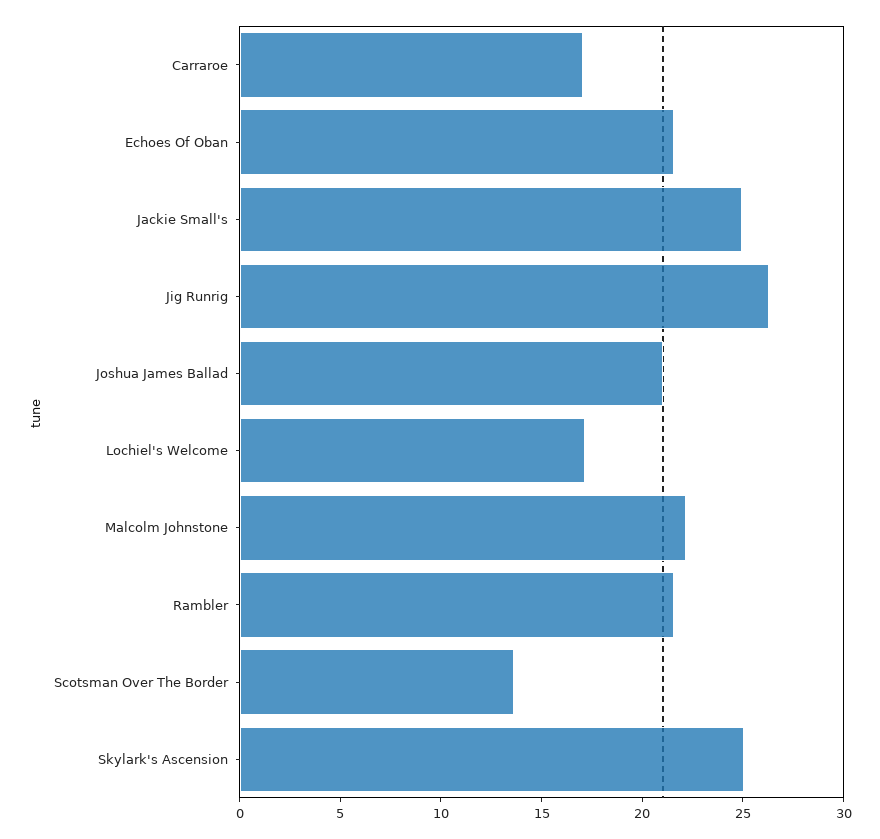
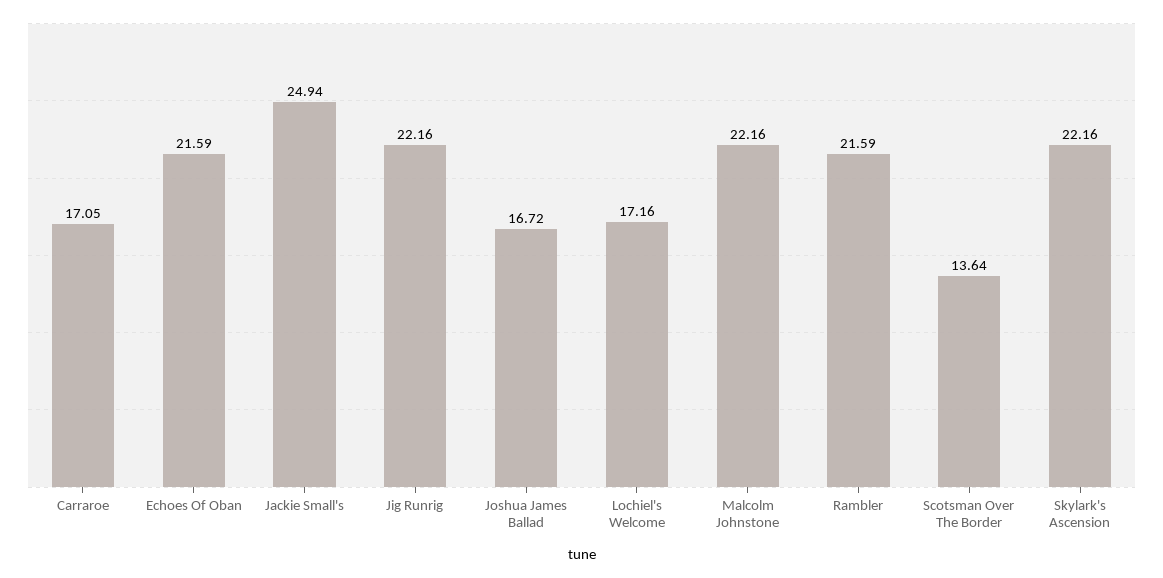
  {
    "Carraroe": 17.05,
    "Echoes Of Oban": 21.59,
    "Jackie Small's": 24.94,
-   "Jig Runrig": 26,
+   "Jig Runrig": 22.16,
-   "Joshua James Ballad": 21,
+   "Joshua James Ballad": 16.72,
    "Lochiel's Welcome": 17.16,
    "Malcolm Johnstone": 22.16,
    "Rambler": 21.59,
    "Scotsman Over The Border": 13.64,
-   "Skylark's Ascension": 25
+   "Skylark's Ascension": 22.16
  }

